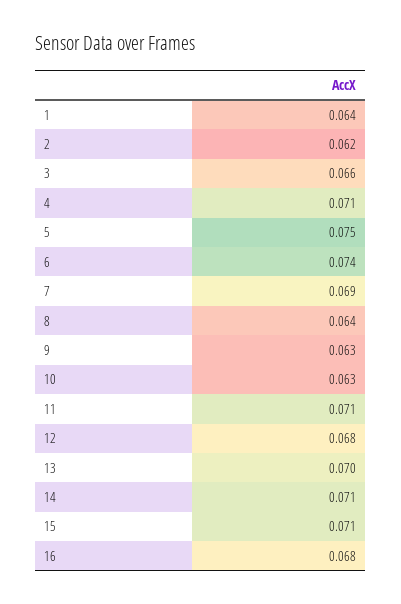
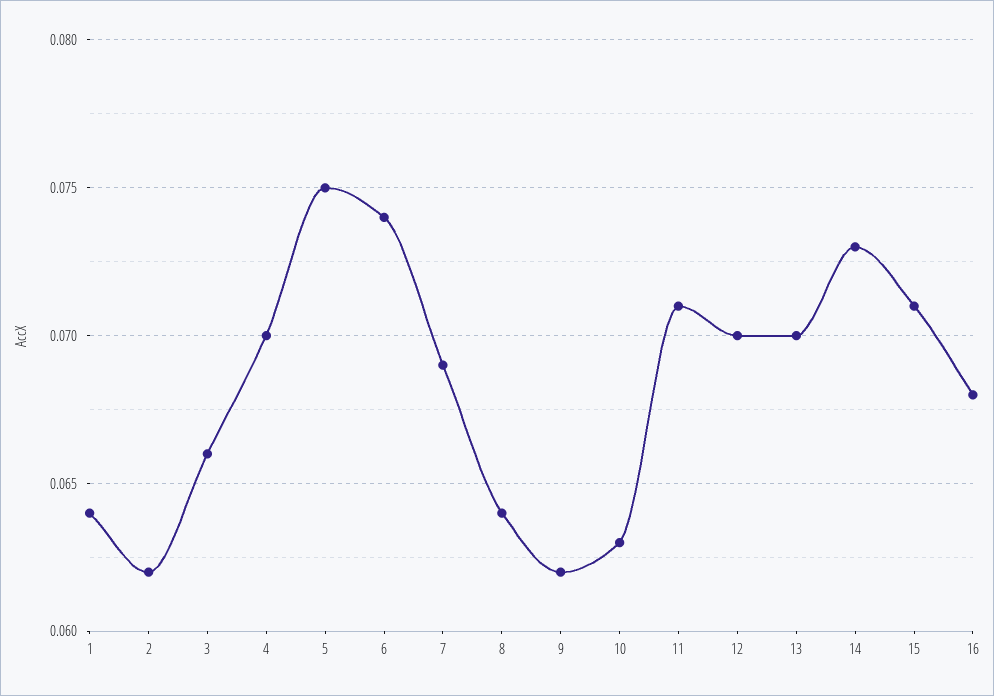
  {
    "1": 0.064,
    "2": 0.062,
    "3": 0.066,
-   "4": 0.071,
+   "4": 0.07,
    "5": 0.075,
    "6": 0.074,
    "7": 0.069,
    "8": 0.064,
-   "9": 0.063,
+   "9": 0.062,
    "10": 0.063,
    "11": 0.071,
-   "12": 0.068,
+   "12": 0.07,
    "13": 0.07,
-   "14": 0.071,
+   "14": 0.073,
    "15": 0.071,
    "16": 0.068
  }

